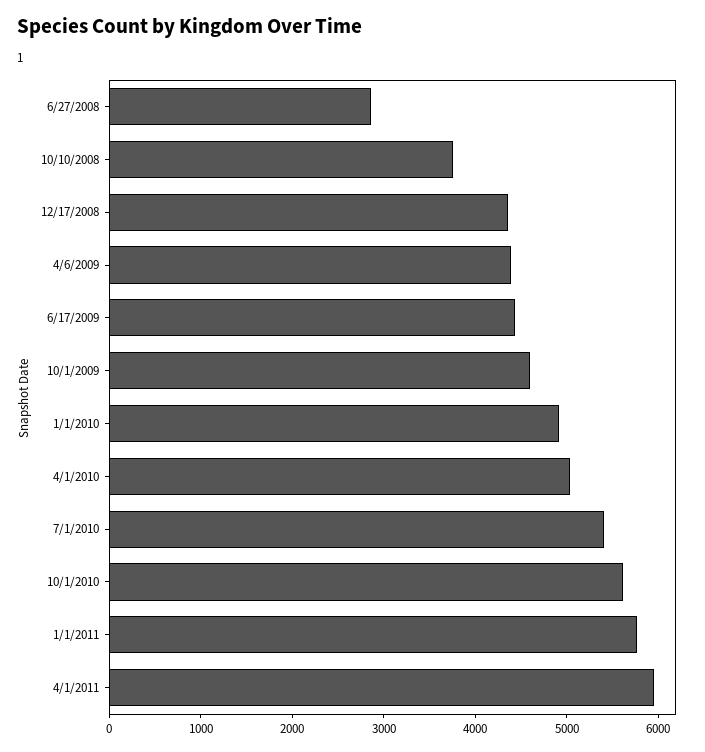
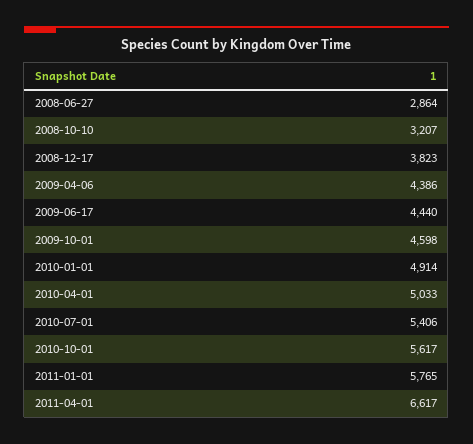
  {
    "6/27/2008": 2864,
-   "10/10/2008": 3800,
+   "10/10/2008": 3207,
-   "12/17/2008": 4400,
+   "12/17/2008": 3823,
    "4/6/2009": 4386,
    "6/17/2009": 4440,
    "10/1/2009": 4598,
    "1/1/2010": 4914,
    "4/1/2010": 5033,
    "7/1/2010": 5406,
    "10/1/2010": 5617,
    "1/1/2011": 5765,
-   "4/1/2011": 6000
+   "4/1/2011": 6617
  }

